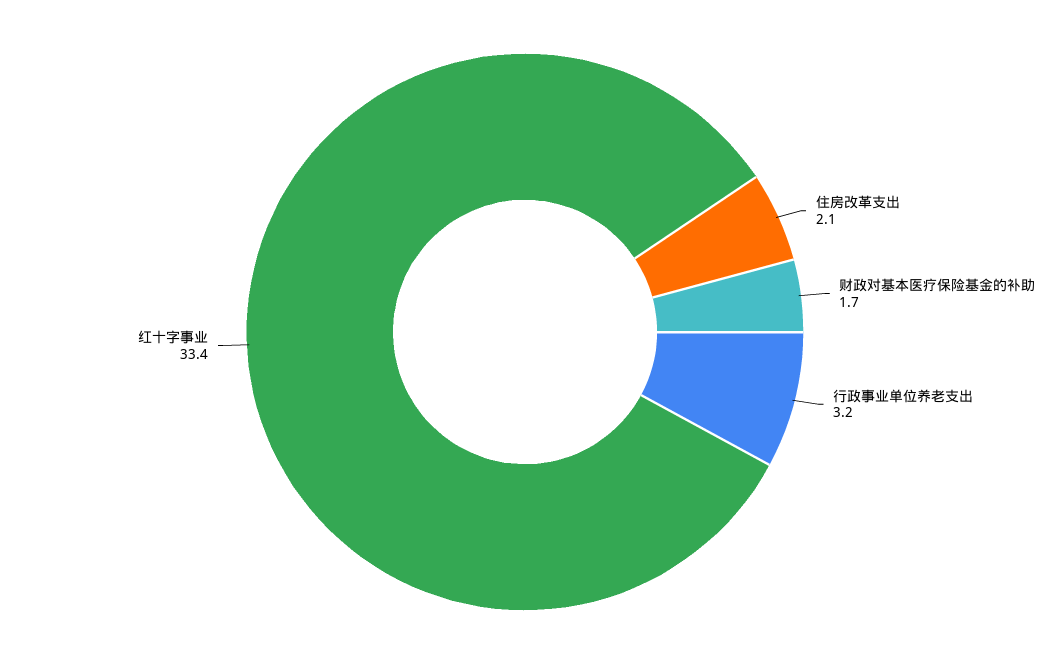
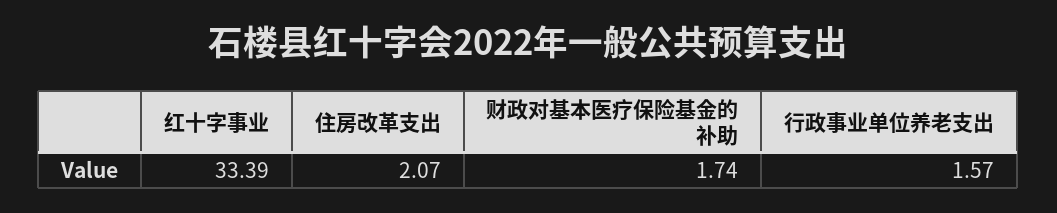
  {
    "住房改革支出": 2.07,
    "财政对基本医疗保险基金的补助": 1.74,
-   "行政事业单位养老支出": 3.2,
+   "行政事业单位养老支出": 1.57,
    "红十字事业": 33.39
  }

